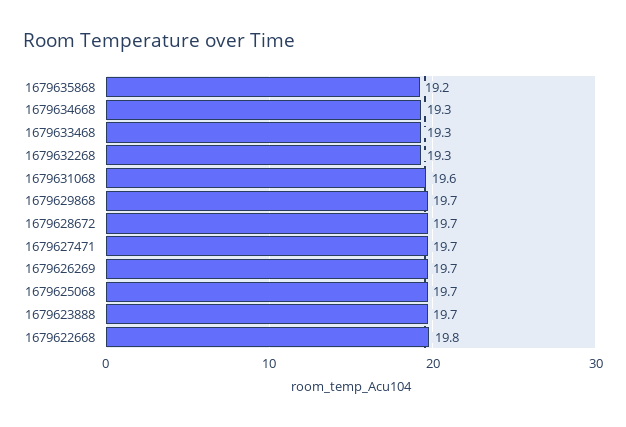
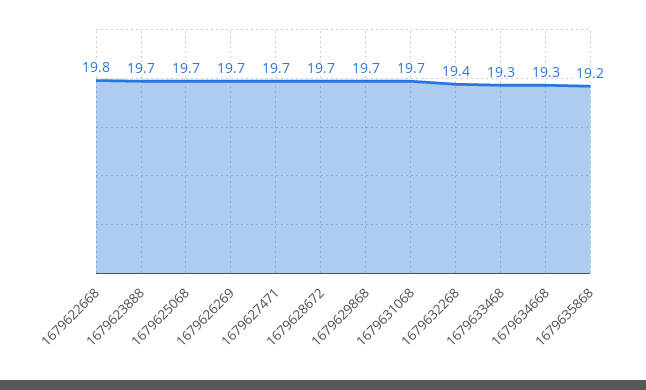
  {
    "1679635868": 19.2,
    "1679634668": 19.3,
    "1679633468": 19.3,
-   "1679632268": 19.3,
+   "1679632268": 19.4,
-   "1679631068": 19.6,
+   "1679631068": 19.7,
    "1679629868": 19.7,
    "1679628672": 19.7,
    "1679627471": 19.7,
    "1679626269": 19.7,
    "1679625068": 19.7,
    "1679623888": 19.7,
    "1679622668": 19.8
  }

